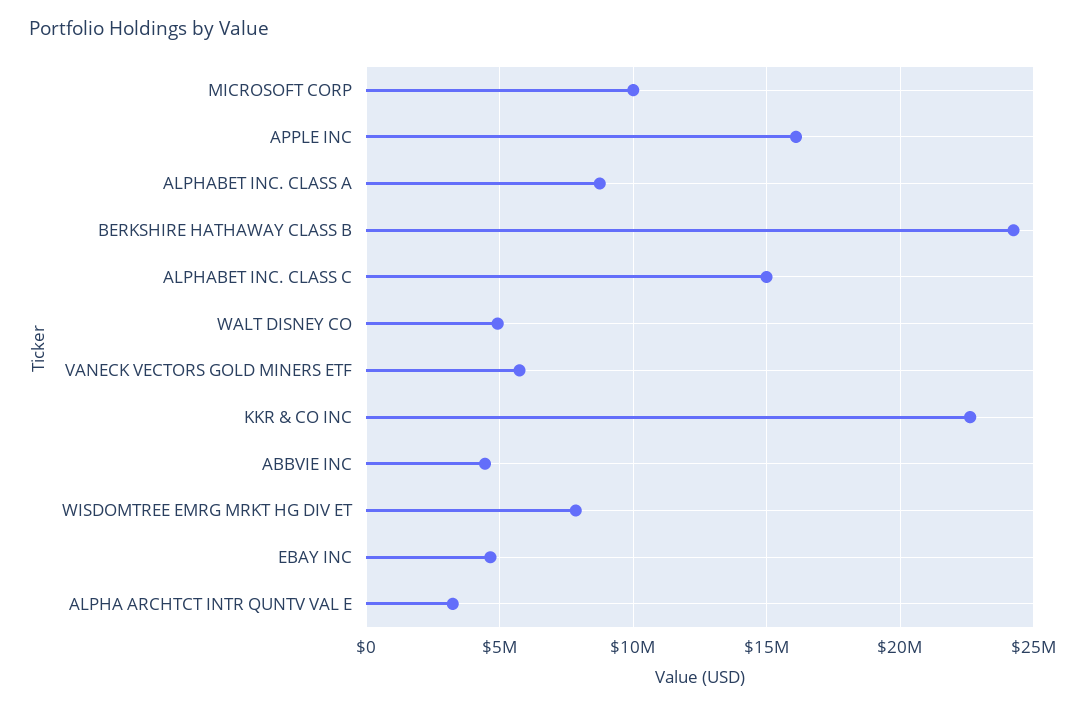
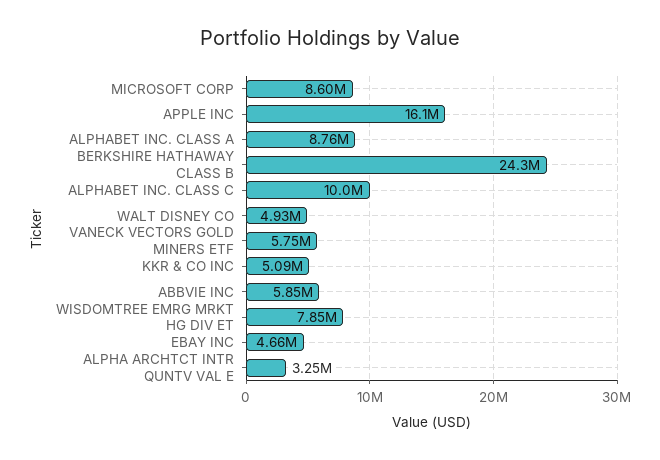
  {
-   "MICROSOFT CORP": 10000000,
+   "MICROSOFT CORP": 8600000,
    "APPLE INC": 16100000,
    "ALPHABET INC. CLASS A": 8760000,
    "BERKSHIRE HATHAWAY CLASS B": 24300000,
-   "ALPHABET INC. CLASS C": 15000000,
+   "ALPHABET INC. CLASS C": 10000000,
    "WALT DISNEY CO": 4930000,
    "VANECK VECTORS GOLD MINERS ETF": 5750000,
-   "KKR & CO INC": 22500000,
+   "KKR & CO INC": 5090000,
-   "ABBVIE INC": 4500000,
+   "ABBVIE INC": 5850000,
    "WISDOMTREE EMRG MRKT HG DIV ET": 7850000,
    "EBAY INC": 4660000,
    "ALPHA ARCHTCT INTR QUNTV VAL E": 3250000
  }

